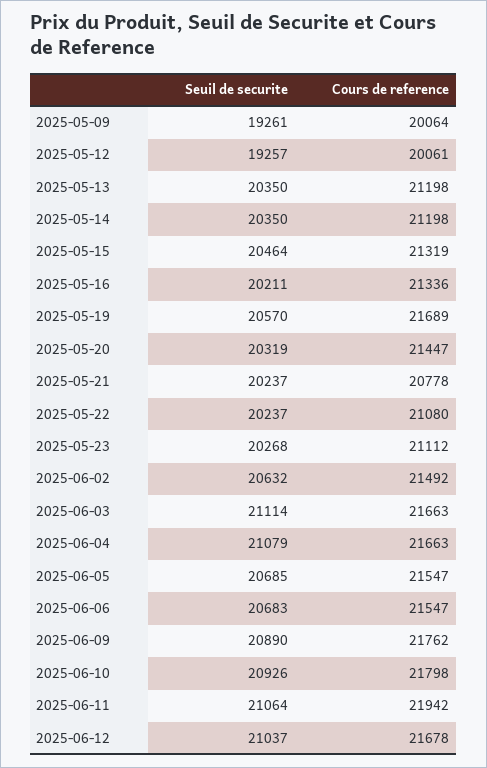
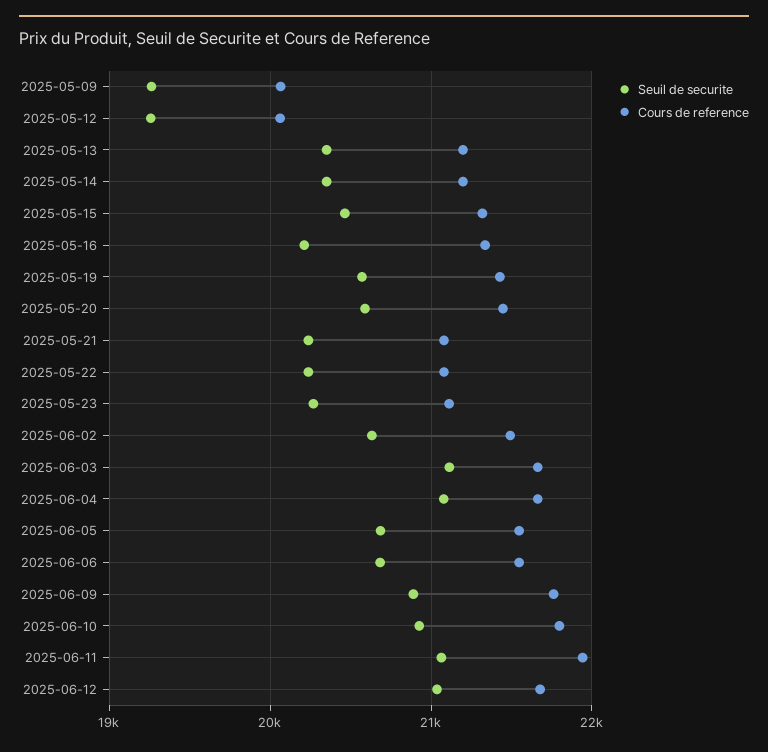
  {
    "Seuil de securite": {
      "2025-05-09": 19261,
      "2025-05-12": 19257,
      "2025-05-13": 20350,
      "2025-05-14": 20350,
      "2025-05-15": 20464,
      "2025-05-16": 20211,
      "2025-05-19": 20570,
-     "2025-05-20": 20319,
+     "2025-05-20": 20600,
      "2025-05-21": 20237,
      "2025-05-22": 20237,
      "2025-05-23": 20268,
      "2025-06-02": 20632,
      "2025-06-03": 21114,
      "2025-06-04": 21079,
      "2025-06-05": 20685,
      "2025-06-06": 20683,
      "2025-06-09": 20890,
      "2025-06-10": 20926,
      "2025-06-11": 21064,
      "2025-06-12": 21037
    },
    "Cours de reference": {
      "2025-05-09": 20064,
      "2025-05-12": 20061,
      "2025-05-13": 21198,
      "2025-05-14": 21198,
      "2025-05-15": 21319,
      "2025-05-16": 21336,
-     "2025-05-19": 21689,
+     "2025-05-19": 21400,
      "2025-05-20": 21447,
-     "2025-05-21": 20778,
+     "2025-05-21": 21100,
      "2025-05-22": 21080,
      "2025-05-23": 21112,
      "2025-06-02": 21492,
      "2025-06-03": 21663,
      "2025-06-04": 21663,
      "2025-06-05": 21547,
      "2025-06-06": 21547,
      "2025-06-09": 21762,
      "2025-06-10": 21798,
      "2025-06-11": 21942,
      "2025-06-12": 21678
    }
  }

